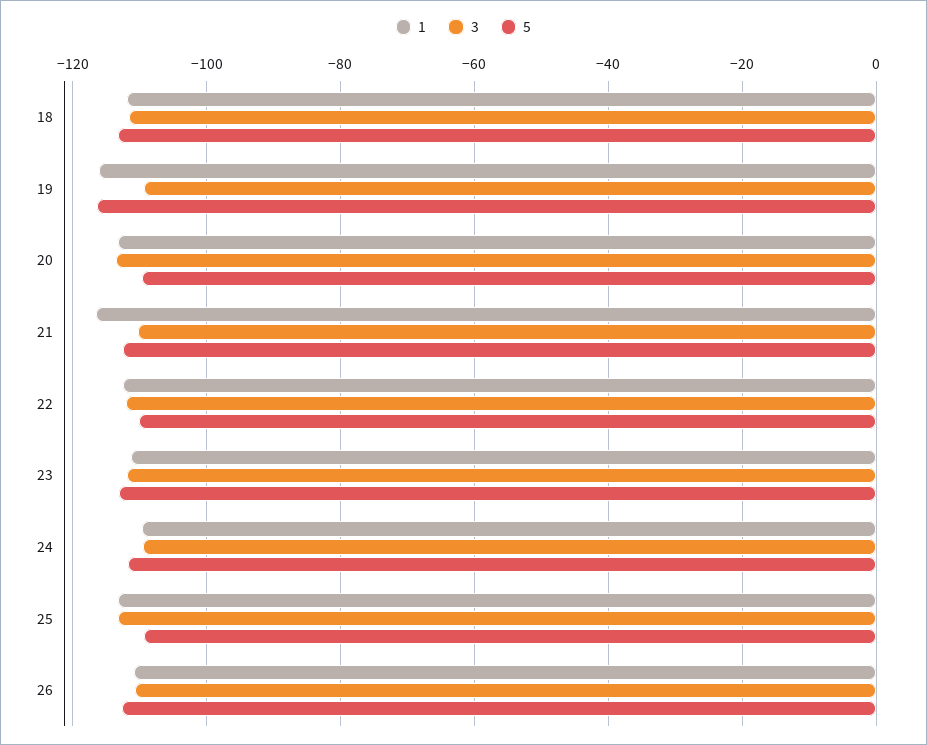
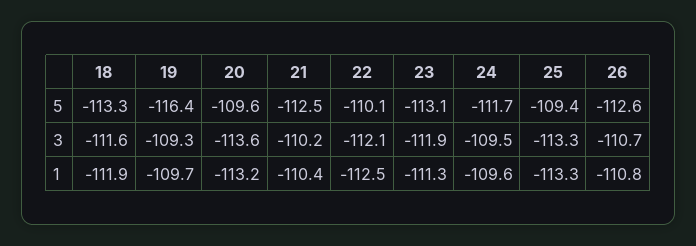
  {
    "1": {
      "18": -111.9,
-     "19": -116,
+     "19": -109.7,
      "20": -113.2,
-     "21": -116,
+     "21": -110.4,
      "22": -112.5,
      "23": -111.3,
      "24": -109.6,
      "25": -113.3,
      "26": -110.8
    },
    "3": {
      "18": -111.6,
      "19": -109.3,
      "20": -113.6,
      "21": -110.2,
      "22": -112.1,
      "23": -111.9,
      "24": -109.5,
      "25": -113.3,
      "26": -110.7
    },
    "5": {
      "18": -113.3,
      "19": -116.4,
      "20": -109.6,
      "21": -112.5,
      "22": -110.1,
      "23": -113.1,
      "24": -111.7,
      "25": -109.4,
      "26": -112.6
    }
  }

